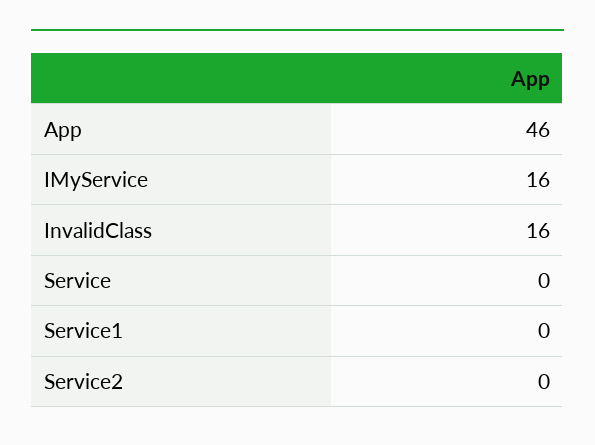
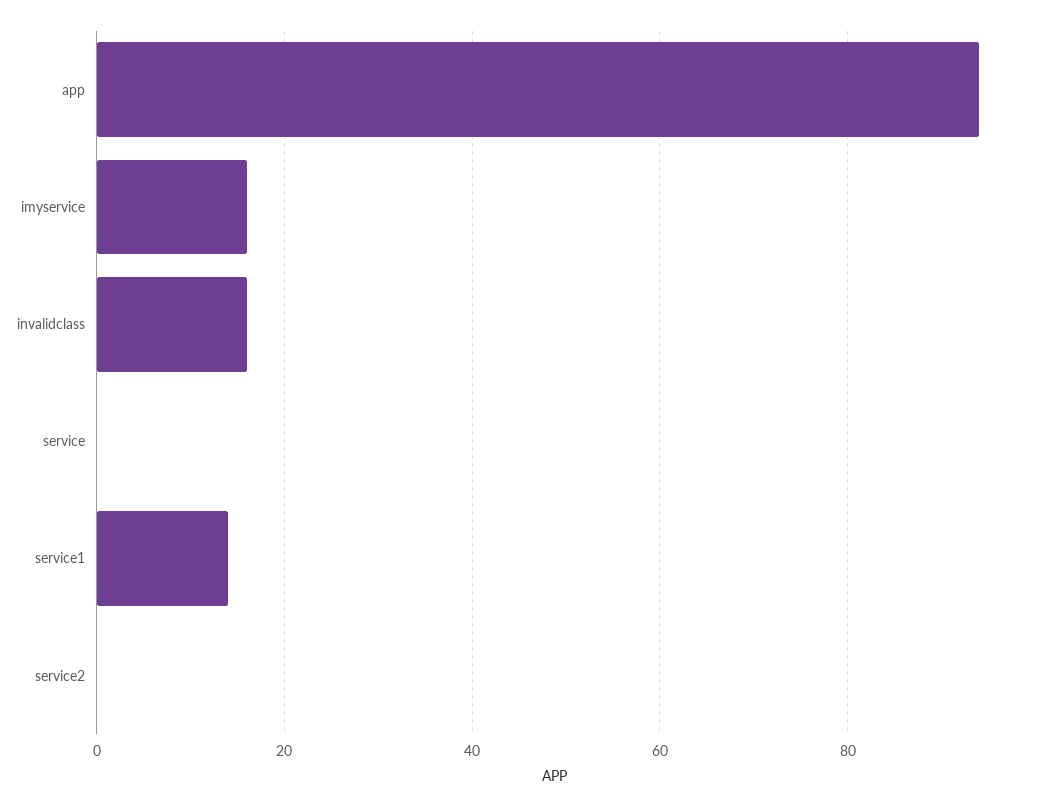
  {
-   "App": 46,
+   "App": 95,
    "IMyService": 16,
    "InvalidClass": 16,
    "Service": 0,
-   "Service1": 0,
+   "Service1": 15,
    "Service2": 0
  }

